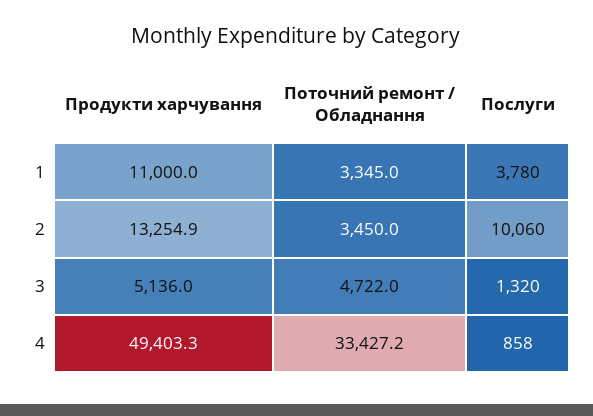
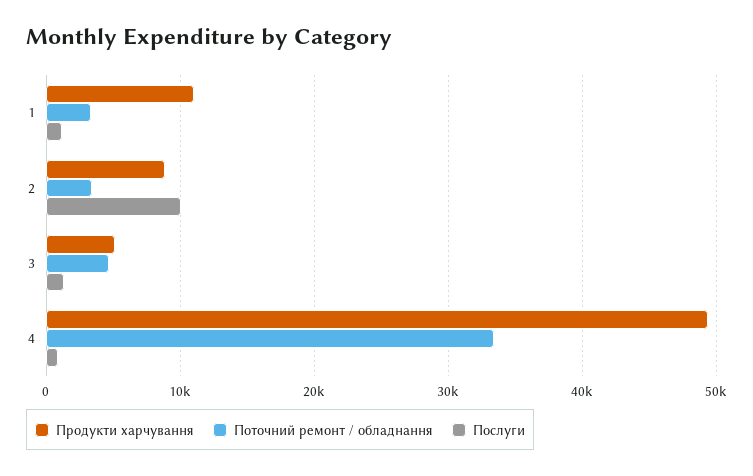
  {
    "Продукти харчування": {
      "1": 11000,
-     "2": 13254.9,
+     "2": 9000,
      "3": 5136,
      "4": 49403.3
    },
    "Поточний ремонт / Обладнання": {
      "1": 3345,
      "2": 3450,
      "3": 4722,
      "4": 33427.2
    },
    "Послуги": {
-     "1": 3780,
+     "1": 1000,
      "2": 10060,
      "3": 1320,
      "4": 858
    }
  }

